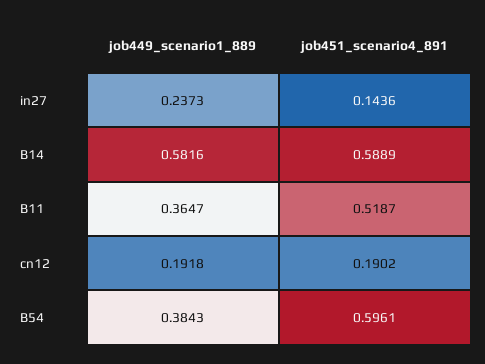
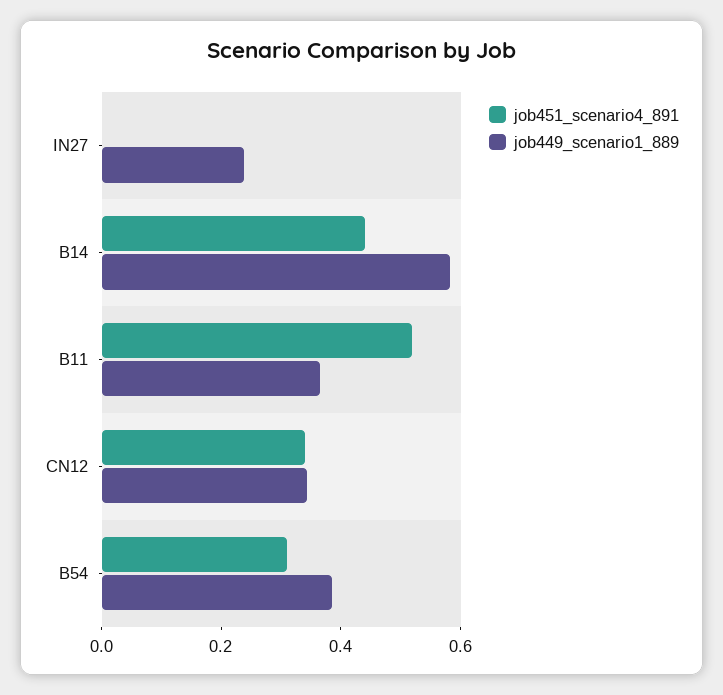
  {
    "job449_scenario1_889": {
      "in27": 0.2373,
      "B14": 0.5816,
      "B11": 0.3647,
-     "cn12": 0.1918,
+     "cn12": 0.35,
      "B54": 0.3843
    },
    "job451_scenario4_891": {
-     "in27": 0.1436,
+     "in27": 0,
-     "B14": 0.5889,
+     "B14": 0.45,
      "B11": 0.5187,
-     "cn12": 0.1902,
+     "cn12": 0.35,
-     "B54": 0.5961
+     "B54": 0.3
    }
  }

